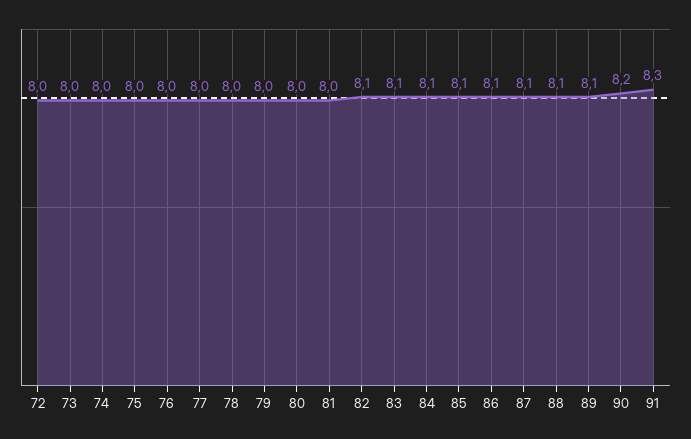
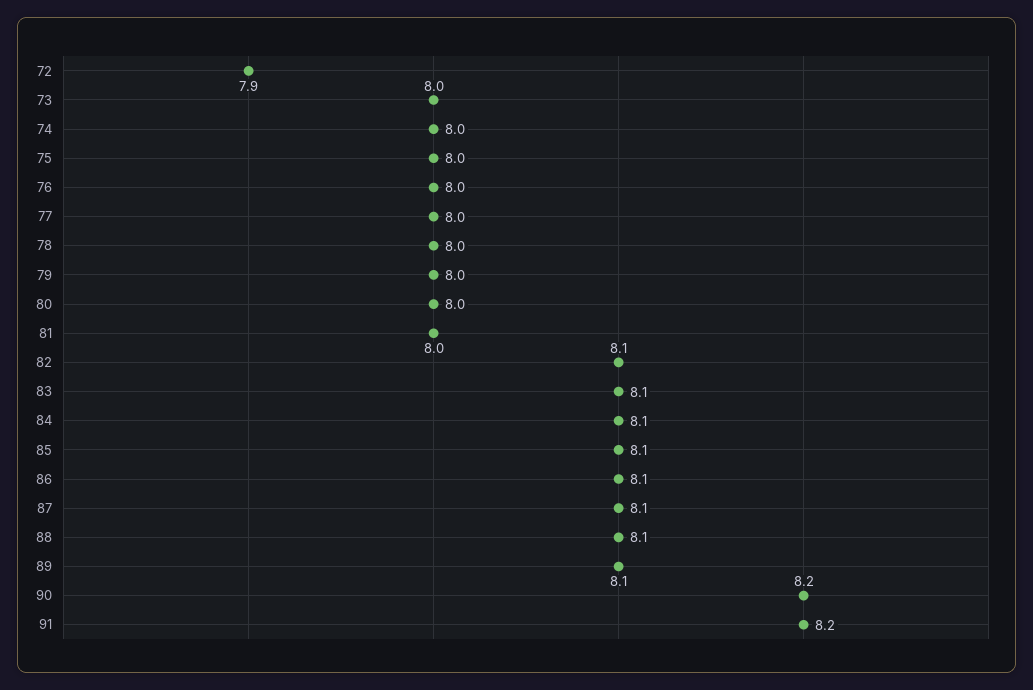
  {
-   "72": 8,
+   "72": 7.9,
    "73": 8,
    "74": 8,
    "75": 8,
    "76": 8,
    "77": 8,
    "78": 8,
    "79": 8,
    "80": 8,
    "81": 8,
    "82": 8.1,
    "83": 8.1,
    "84": 8.1,
    "85": 8.1,
    "86": 8.1,
    "87": 8.1,
    "88": 8.1,
    "89": 8.1,
    "90": 8.2,
-   "91": 8.3
+   "91": 8.2
  }

